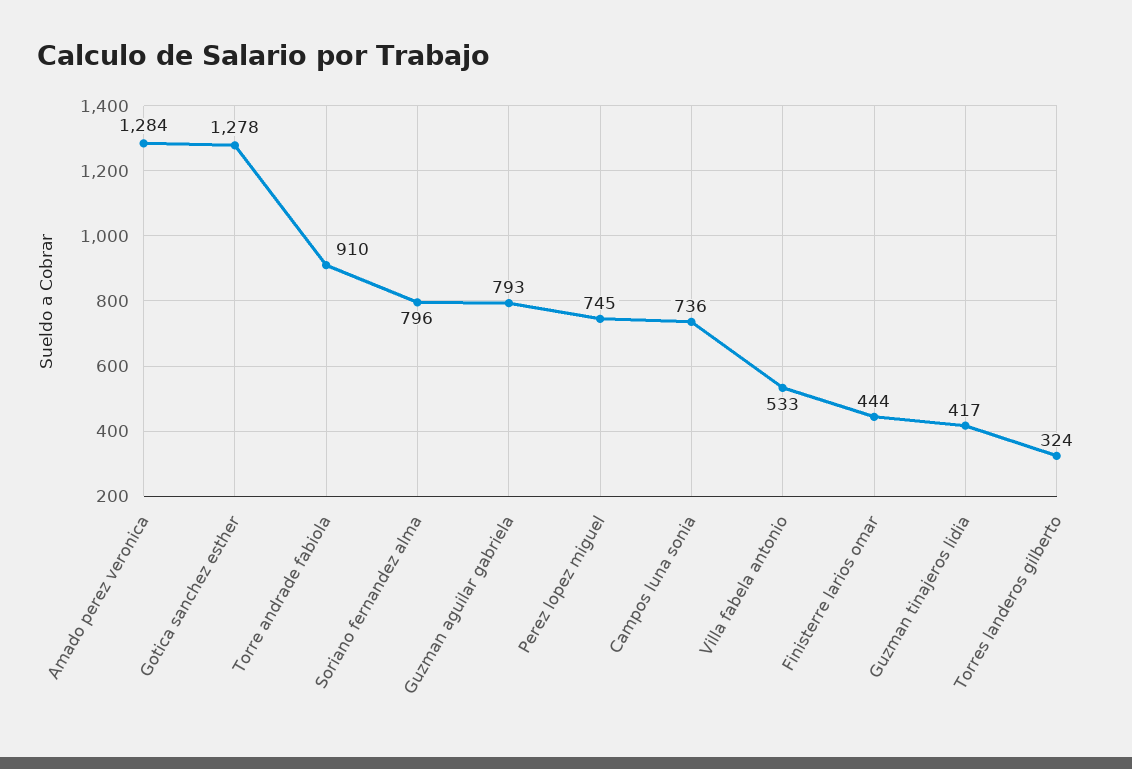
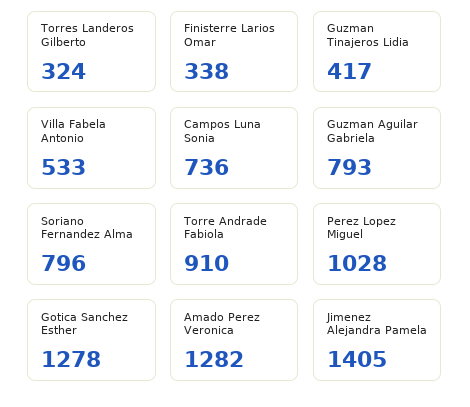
  {
-   "Amado perez veronica": 1284,
+   "Amado perez veronica": 1282,
    "Gotica sanchez esther": 1278,
    "Torre andrade fabiola": 910,
    "Soriano fernandez alma": 796,
    "Guzman aguilar gabriela": 793,
-   "Perez lopez miguel": 745,
+   "Perez lopez miguel": 1028,
    "Campos luna sonia": 736,
    "Villa fabela antonio": 533,
-   "Finisterre larios omar": 444,
+   "Finisterre larios omar": 338,
    "Guzman tinajeros lidia": 417,
-   "Torres landeros gilberto": 324
+   "Torres landeros gilberto": 324,
+   "Jimenez Alejandra Pamela": 1405
  }

